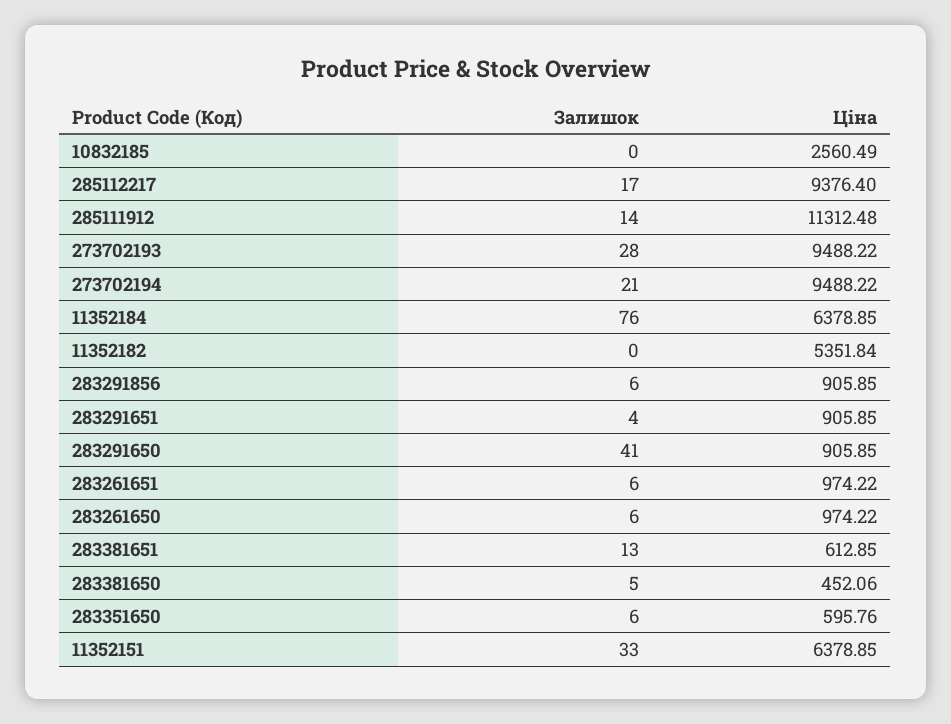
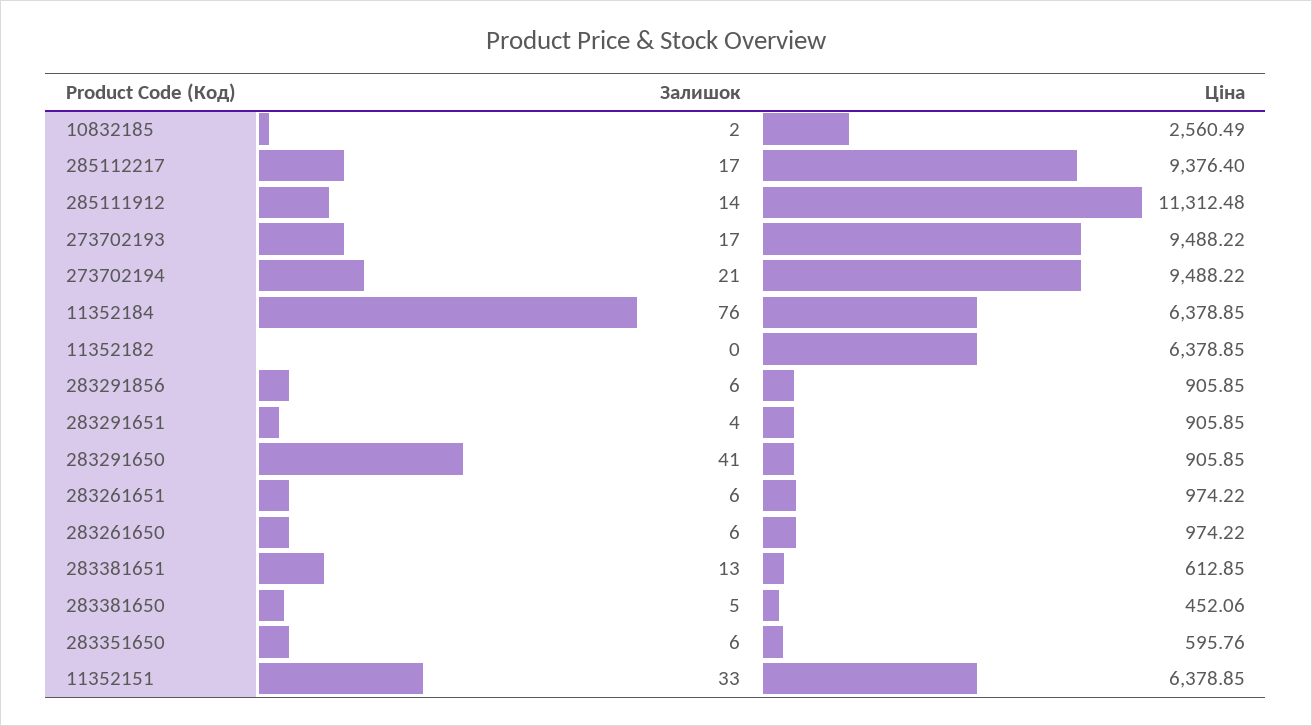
  {
    "Залишок": {
-     "10832185": 0,
+     "10832185": 2,
      "285112217": 17,
      "285111912": 14,
-     "273702193": 28,
+     "273702193": 17,
      "273702194": 21,
      "11352184": 76,
      "11352182": 0,
      "283291856": 6,
      "283291651": 4,
      "283291650": 41,
      "283261651": 6,
      "283261650": 6,
      "283381651": 13,
      "283381650": 5,
      "283351650": 6,
      "11352151": 33
    },
    "Ціна": {
      "10832185": 2560.49,
      "285112217": 9376.4,
      "285111912": 11312.48,
      "273702193": 9488.22,
      "273702194": 9488.22,
      "11352184": 6378.85,
-     "11352182": 5351.84,
+     "11352182": 6378.85,
      "283291856": 905.85,
      "283291651": 905.85,
      "283291650": 905.85,
      "283261651": 974.22,
      "283261650": 974.22,
      "283381651": 612.85,
      "283381650": 452.06,
      "283351650": 595.76,
      "11352151": 6378.85
    }
  }

